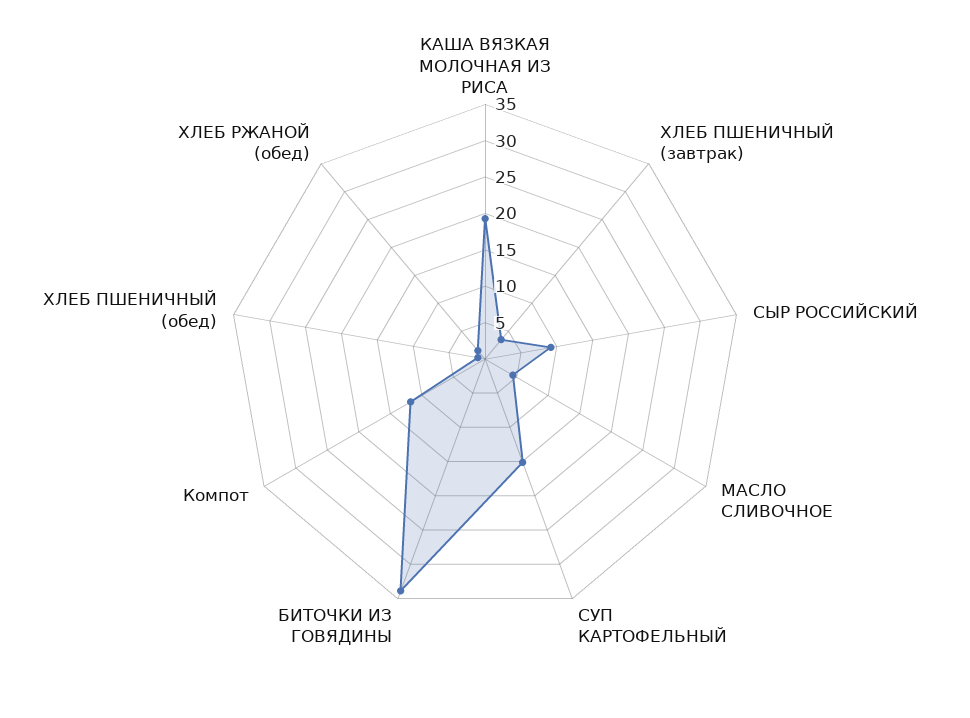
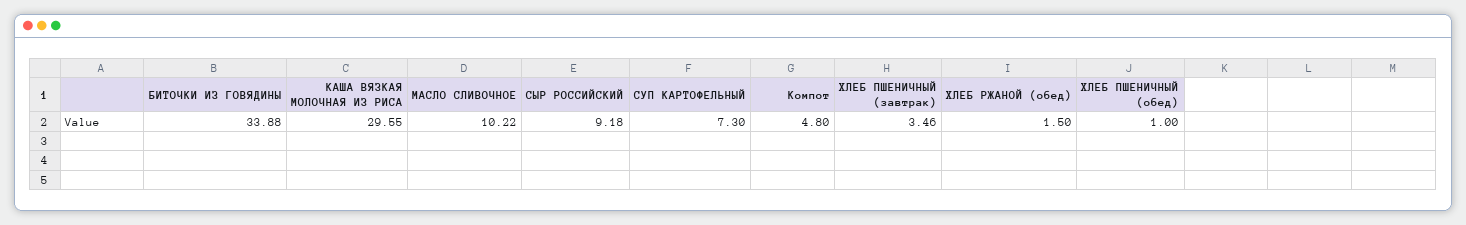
  {
-   "КАША ВЯЗКАЯ МОЛОЧНАЯ ИЗ РИСА": 20,
+   "КАША ВЯЗКАЯ МОЛОЧНАЯ ИЗ РИСА": 29.55,
    "ХЛЕБ ПШЕНИЧНЫЙ (завтрак)": 3.46,
    "СЫР РОССИЙСКИЙ": 9.18,
-   "МАСЛО СЛИВОЧНОЕ": 5,
+   "МАСЛО СЛИВОЧНОЕ": 10.22,
-   "СУП КАРТОФЕЛЬНЫЙ": 15,
+   "СУП КАРТОФЕЛЬНЫЙ": 7.3,
    "БИТОЧКИ ИЗ ГОВЯДИНЫ": 33.88,
-   "Компот": 12.5,
+   "Компот": 4.8,
    "ХЛЕБ ПШЕНИЧНЫЙ (обед)": 1,
    "ХЛЕБ РЖАНОЙ (обед)": 1.5
  }

